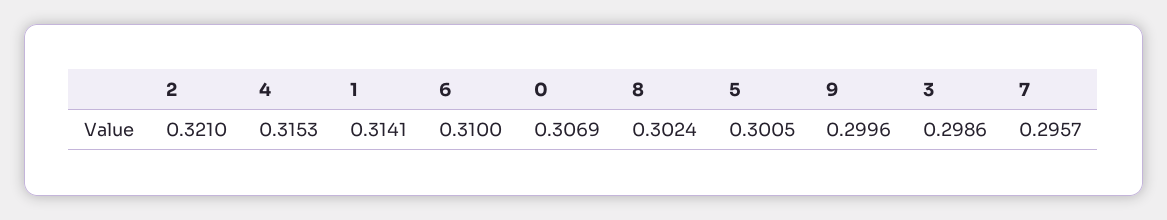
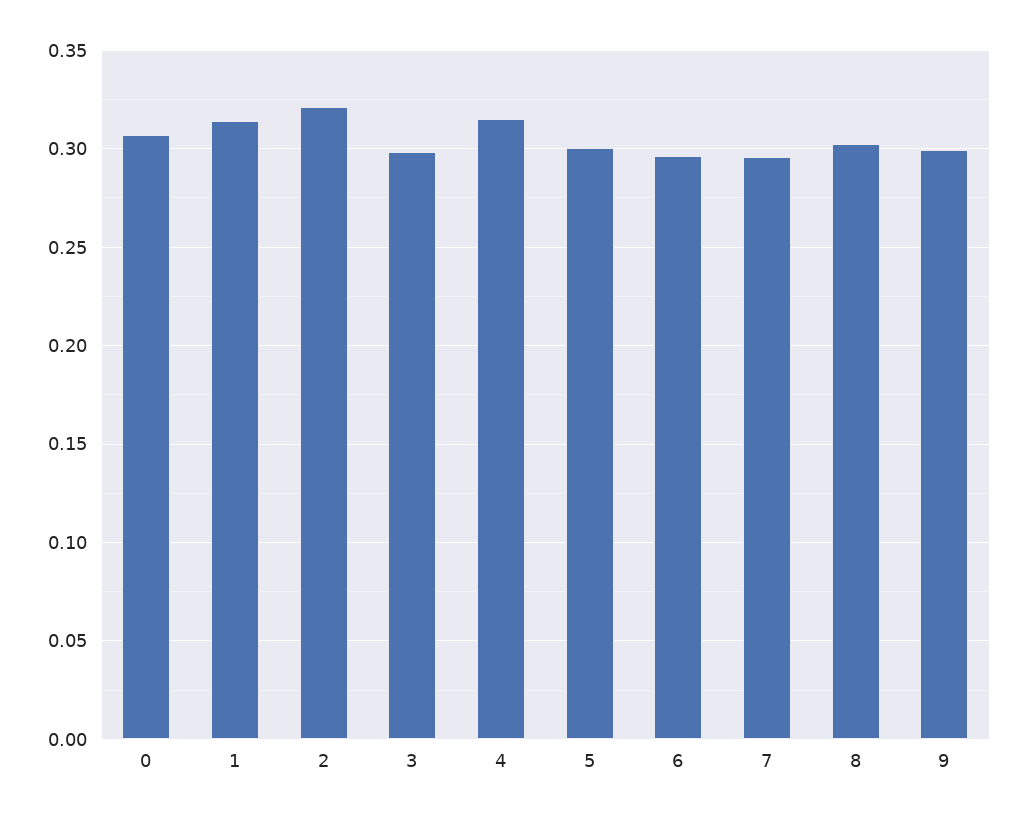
  {
    "2": 0.321,
    "4": 0.3153,
    "1": 0.3141,
-   "6": 0.31,
+   "6": 0.295,
    "0": 0.3069,
    "8": 0.3024,
    "5": 0.3005,
    "9": 0.2996,
    "3": 0.2986,
    "7": 0.2957
  }

